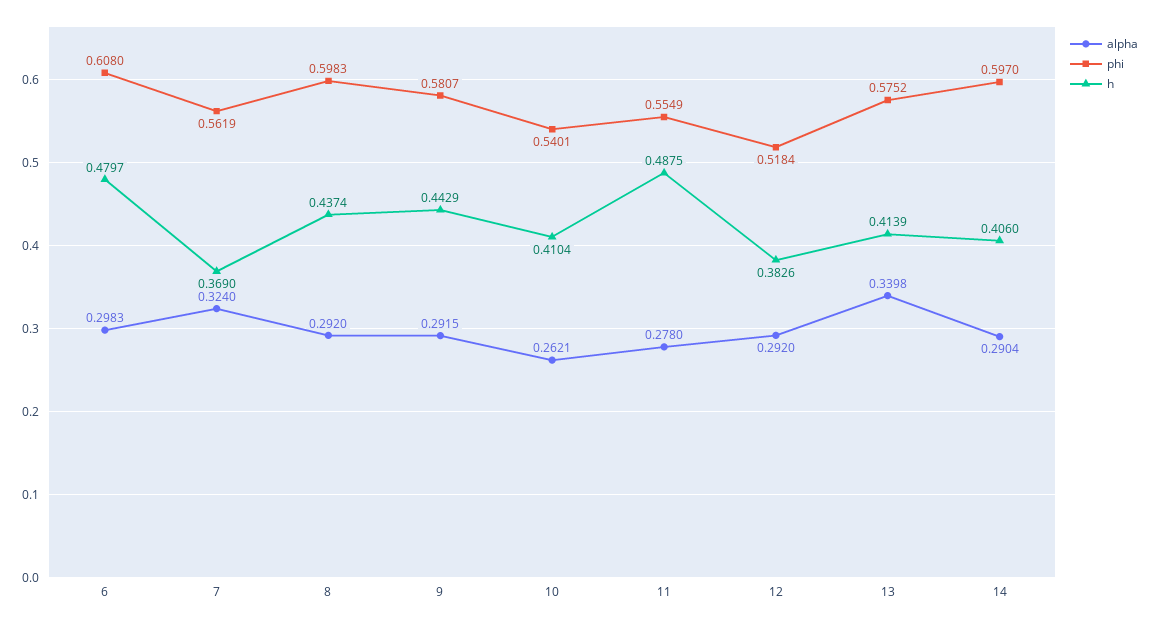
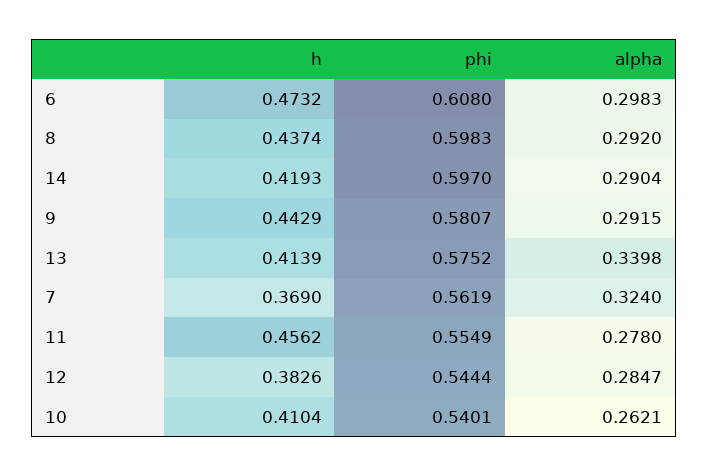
  {
    "alpha": {
      "6": 0.2983,
      "7": 0.324,
      "8": 0.292,
      "9": 0.2915,
      "10": 0.2621,
      "11": 0.278,
-     "12": 0.292,
+     "12": 0.2847,
      "13": 0.3398,
      "14": 0.2904
    },
    "phi": {
      "6": 0.608,
      "7": 0.5619,
      "8": 0.5983,
      "9": 0.5807,
      "10": 0.5401,
      "11": 0.5549,
-     "12": 0.5184,
+     "12": 0.5444,
      "13": 0.5752,
      "14": 0.597
    },
    "h": {
-     "6": 0.4797,
+     "6": 0.4732,
      "7": 0.369,
      "8": 0.4374,
      "9": 0.4429,
      "10": 0.4104,
-     "11": 0.4875,
+     "11": 0.4562,
      "12": 0.3826,
      "13": 0.4139,
-     "14": 0.406
+     "14": 0.4193
    }
  }

